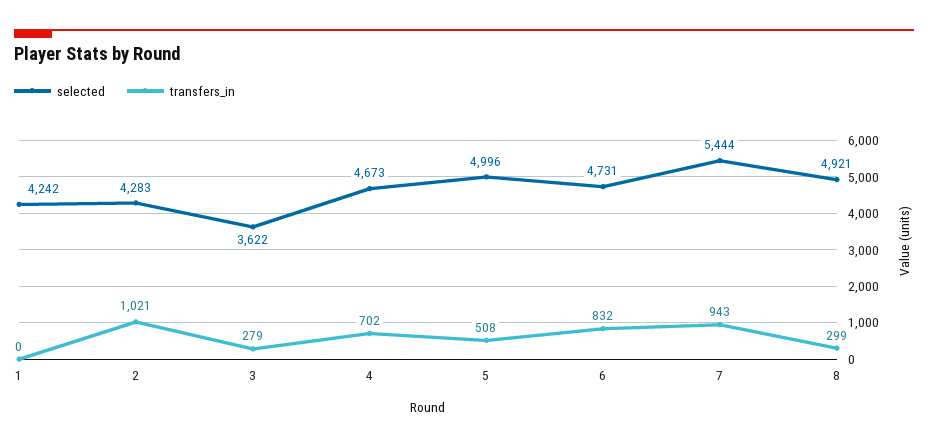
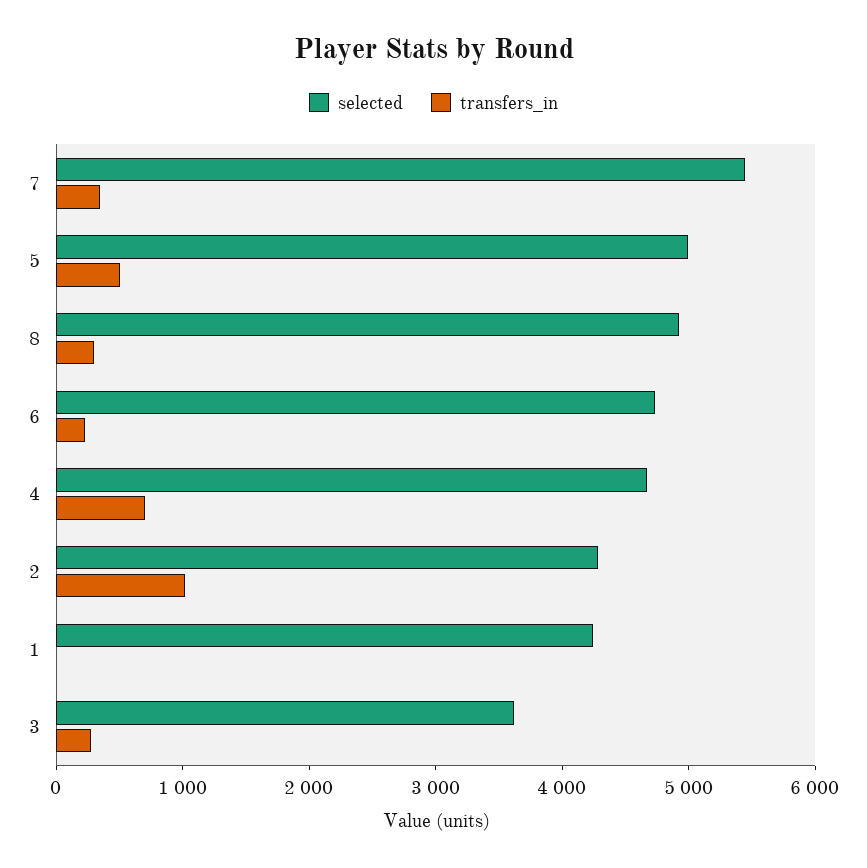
  {
    "selected": {
      "1": 4242,
      "2": 4283,
      "3": 3622,
      "4": 4673,
      "5": 4996,
      "6": 4731,
      "7": 5444,
      "8": 4921
    },
    "transfers_in": {
      "1": 0,
      "2": 1021,
      "3": 279,
      "4": 702,
      "5": 508,
-     "6": 832,
+     "6": 200,
-     "7": 943,
+     "7": 400,
      "8": 299
    }
  }

